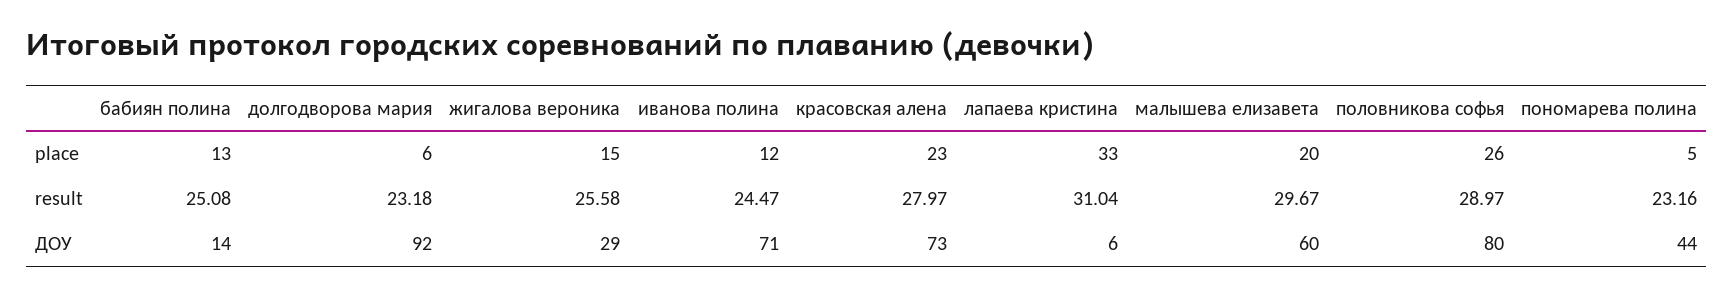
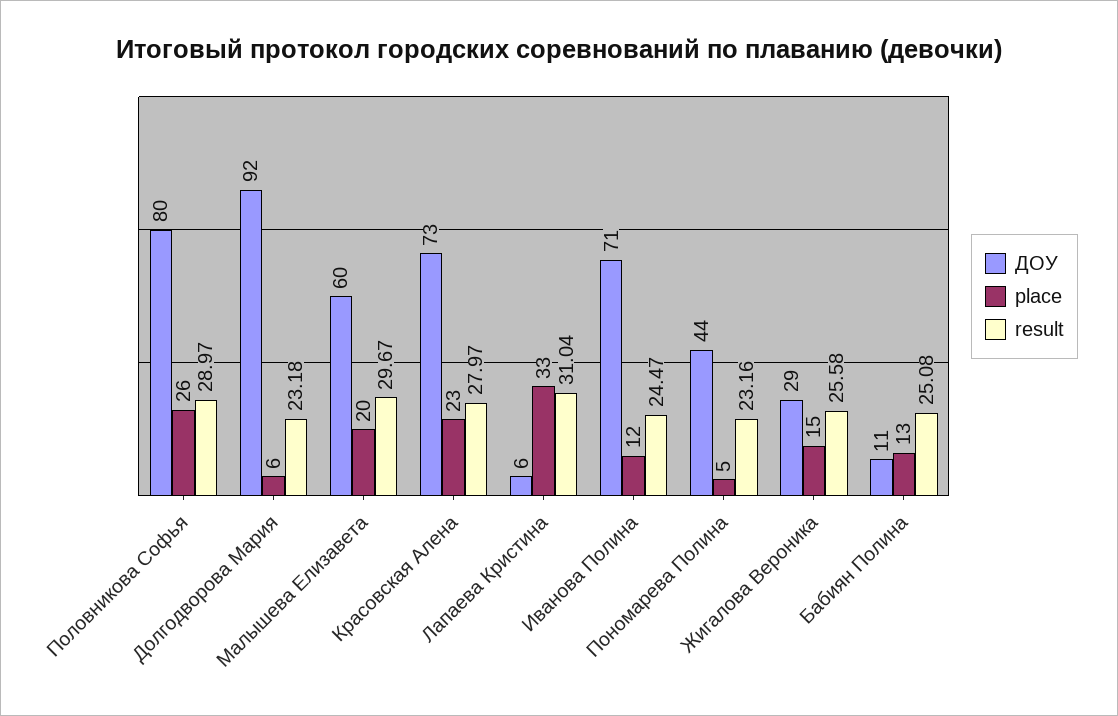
  {
    "place": {
      "бабиян полина": 13,
      "долгодворова мария": 6,
      "жигалова вероника": 15,
      "иванова полина": 12,
      "красовская алена": 23,
      "лапаева кристина": 33,
      "малышева елизавета": 20,
      "половникова софья": 26,
      "пономарева полина": 5
    },
    "result": {
      "бабиян полина": 25.08,
      "долгодворова мария": 23.18,
      "жигалова вероника": 25.58,
      "иванова полина": 24.47,
      "красовская алена": 27.97,
      "лапаева кристина": 31.04,
      "малышева елизавета": 29.67,
      "половникова софья": 28.97,
      "пономарева полина": 23.16
    },
    "ДОУ": {
-     "бабиян полина": 14,
+     "бабиян полина": 11,
      "долгодворова мария": 92,
      "жигалова вероника": 29,
      "иванова полина": 71,
      "красовская алена": 73,
      "лапаева кристина": 6,
      "малышева елизавета": 60,
      "половникова софья": 80,
      "пономарева полина": 44
    }
  }

